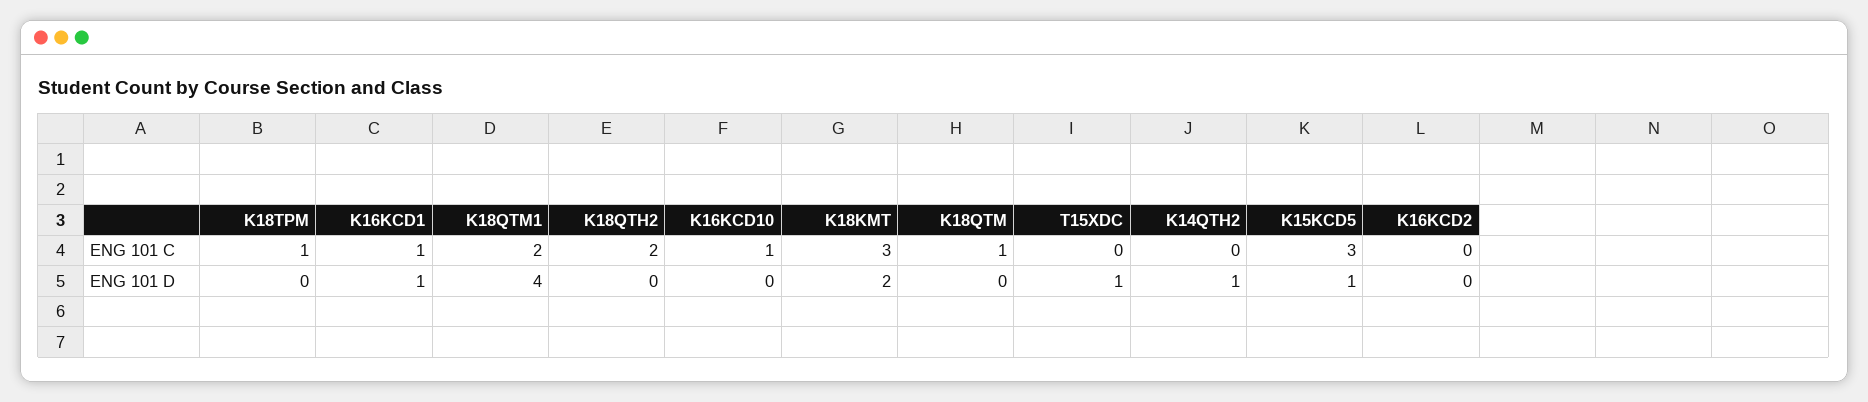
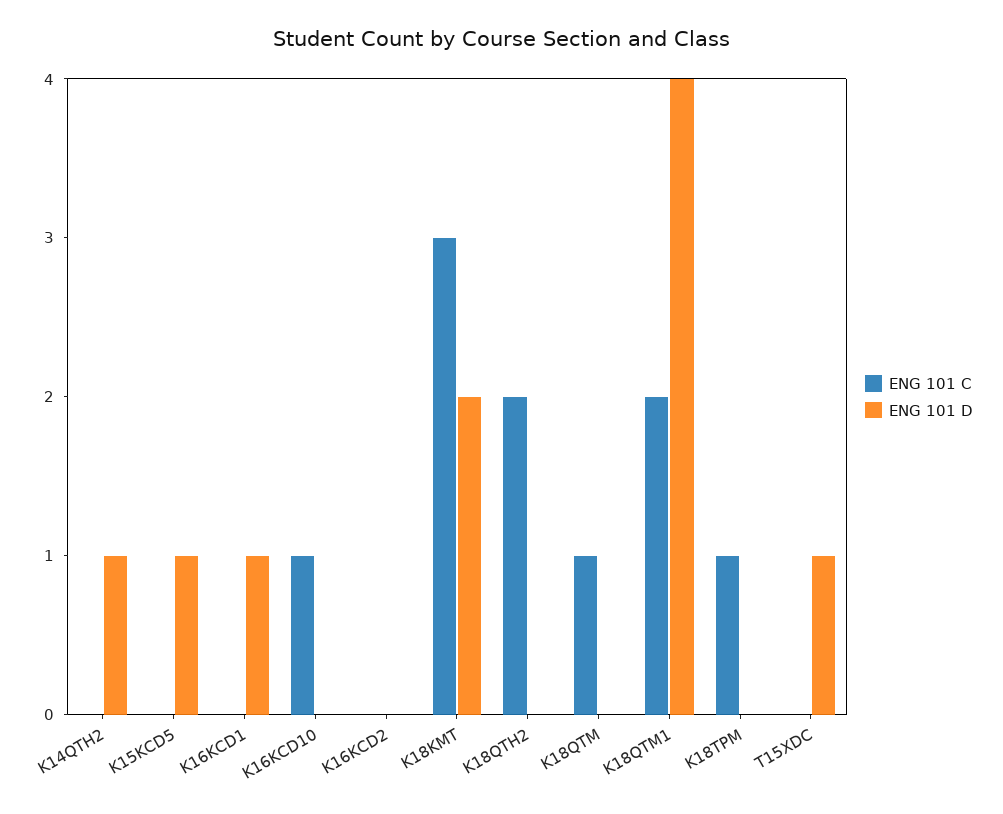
  {
    "ENG 101 C": {
      "K18TPM": 1,
-     "K16KCD1": 1,
+     "K16KCD1": 0,
      "K18QTM1": 2,
      "K18QTH2": 2,
      "K16KCD10": 1,
      "K18KMT": 3,
      "K18QTM": 1,
      "T15XDC": 0,
      "K14QTH2": 0,
-     "K15KCD5": 3,
+     "K15KCD5": 0,
      "K16KCD2": 0
    },
    "ENG 101 D": {
      "K18TPM": 0,
      "K16KCD1": 1,
      "K18QTM1": 4,
      "K18QTH2": 0,
      "K16KCD10": 0,
      "K18KMT": 2,
      "K18QTM": 0,
      "T15XDC": 1,
      "K14QTH2": 1,
      "K15KCD5": 1,
      "K16KCD2": 0
    }
  }

